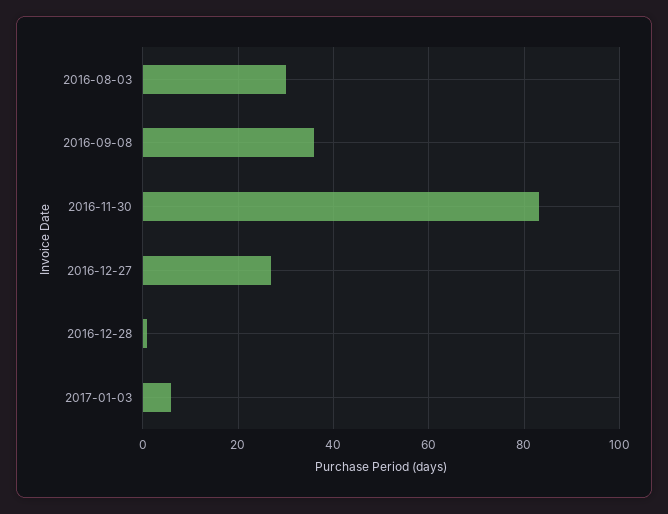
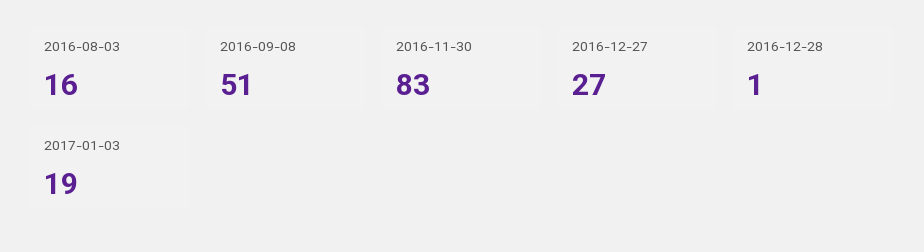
  {
-   "2016-08-03": 30,
+   "2016-08-03": 16,
-   "2016-09-08": 35,
+   "2016-09-08": 51,
    "2016-11-30": 83,
    "2016-12-27": 27,
    "2016-12-28": 1,
-   "2017-01-03": 5
+   "2017-01-03": 19
  }

